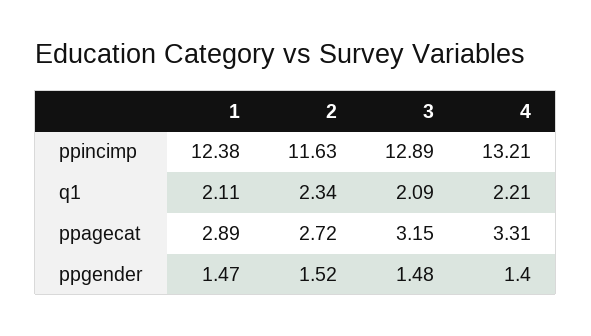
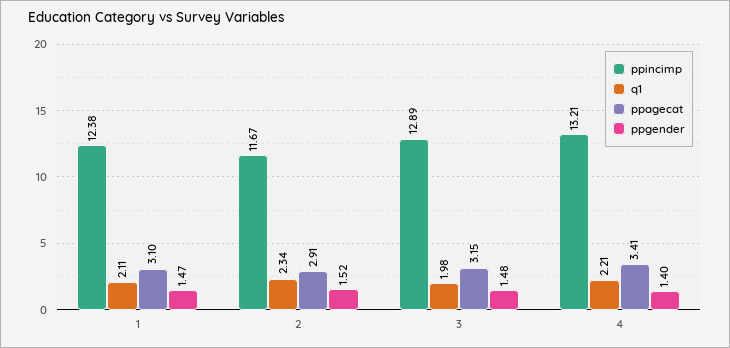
  {
    "ppincimp": {
      "1": 12.38,
-     "2": 11.63,
+     "2": 11.67,
      "3": 12.89,
      "4": 13.21
    },
    "q1": {
      "1": 2.11,
      "2": 2.34,
-     "3": 2.09,
+     "3": 1.98,
      "4": 2.21
    },
    "ppagecat": {
-     "1": 2.89,
+     "1": 3.1,
-     "2": 2.72,
+     "2": 2.91,
      "3": 3.15,
-     "4": 3.31
+     "4": 3.41
    },
    "ppgender": {
      "1": 1.47,
      "2": 1.52,
      "3": 1.48,
      "4": 1.4
    }
  }

